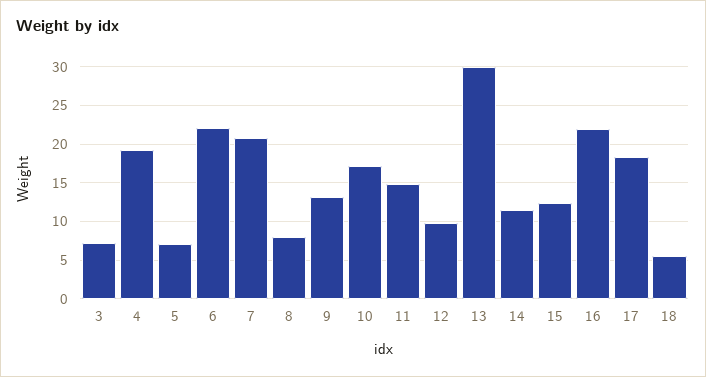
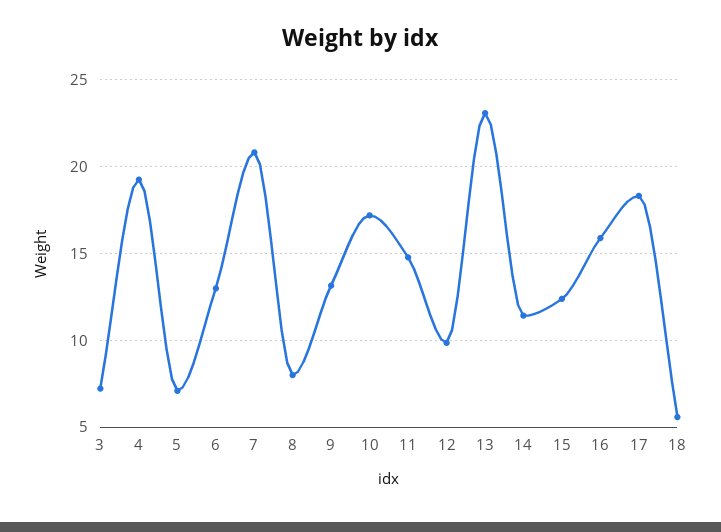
  {
    "3": 7,
    "4": 19.5,
    "5": 7,
-   "6": 22,
+   "6": 13,
    "7": 21,
    "8": 8,
    "9": 13,
    "10": 17,
    "11": 15,
    "12": 10,
-   "13": 30,
+   "13": 23,
    "14": 11.5,
    "15": 12.5,
-   "16": 22,
+   "16": 16,
    "17": 18.5,
    "18": 5.5
  }

